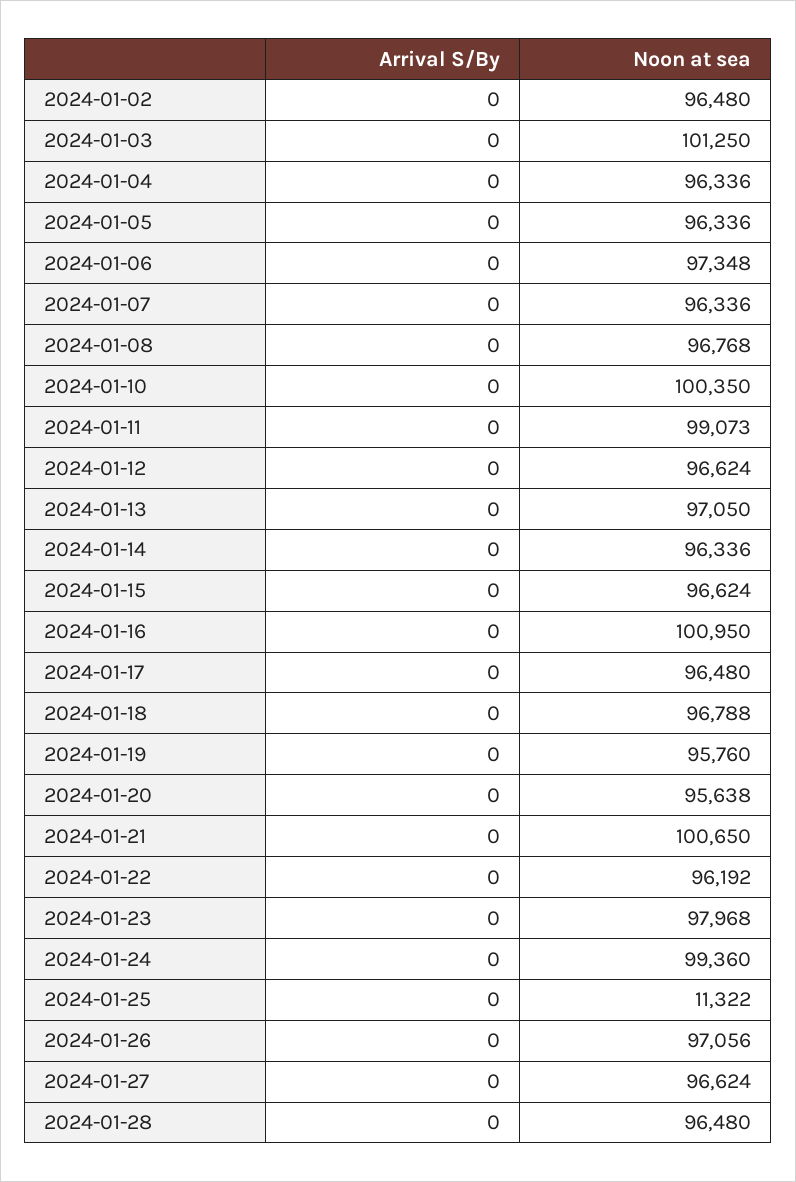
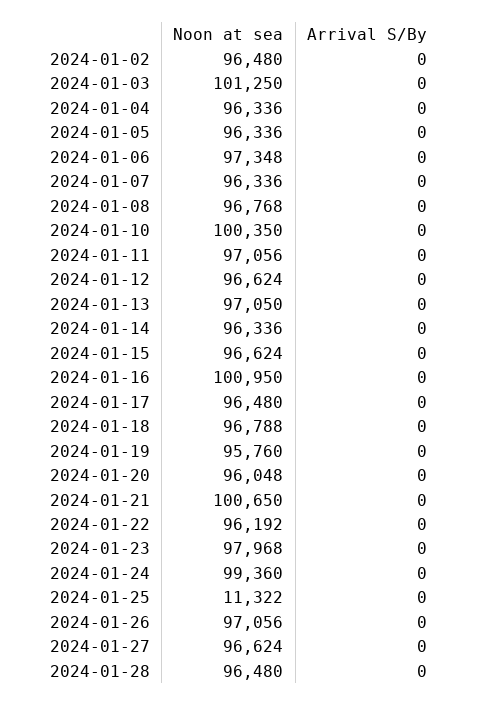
  {
    "Arrival S/By": {
      "2024-01-02": 0,
      "2024-01-03": 0,
      "2024-01-04": 0,
      "2024-01-05": 0,
      "2024-01-06": 0,
      "2024-01-07": 0,
      "2024-01-08": 0,
      "2024-01-10": 0,
      "2024-01-11": 0,
      "2024-01-12": 0,
      "2024-01-13": 0,
      "2024-01-14": 0,
      "2024-01-15": 0,
      "2024-01-16": 0,
      "2024-01-17": 0,
      "2024-01-18": 0,
      "2024-01-19": 0,
      "2024-01-20": 0,
      "2024-01-21": 0,
      "2024-01-22": 0,
      "2024-01-23": 0,
      "2024-01-24": 0,
      "2024-01-25": 0,
      "2024-01-26": 0,
      "2024-01-27": 0,
      "2024-01-28": 0
    },
    "Noon at sea": {
      "2024-01-02": 96480,
      "2024-01-03": 101250,
      "2024-01-04": 96336,
      "2024-01-05": 96336,
      "2024-01-06": 97348,
      "2024-01-07": 96336,
      "2024-01-08": 96768,
      "2024-01-10": 100350,
-     "2024-01-11": 99073,
+     "2024-01-11": 97056,
      "2024-01-12": 96624,
      "2024-01-13": 97050,
      "2024-01-14": 96336,
      "2024-01-15": 96624,
      "2024-01-16": 100950,
      "2024-01-17": 96480,
      "2024-01-18": 96788,
      "2024-01-19": 95760,
-     "2024-01-20": 95638,
+     "2024-01-20": 96048,
      "2024-01-21": 100650,
      "2024-01-22": 96192,
      "2024-01-23": 97968,
      "2024-01-24": 99360,
      "2024-01-25": 11322,
      "2024-01-26": 97056,
      "2024-01-27": 96624,
      "2024-01-28": 96480
    }
  }

